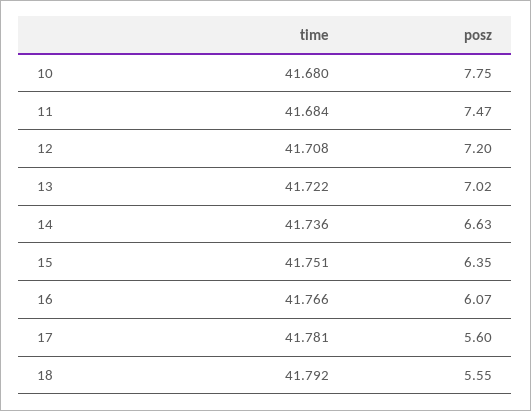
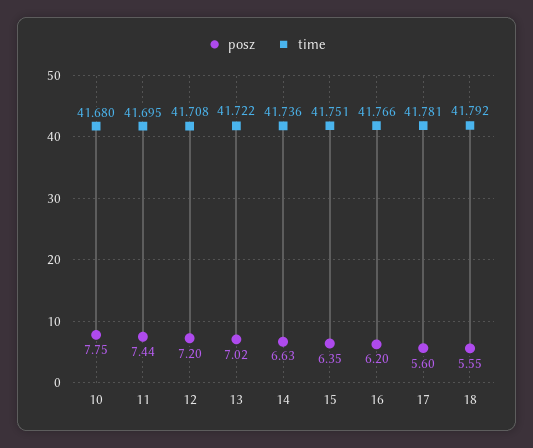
  {
    "time": {
      "10": 41.68,
-     "11": 41.684,
+     "11": 41.695,
      "12": 41.708,
      "13": 41.722,
      "14": 41.736,
      "15": 41.751,
      "16": 41.766,
      "17": 41.781,
      "18": 41.792
    },
    "posz": {
      "10": 7.75,
-     "11": 7.47,
+     "11": 7.44,
      "12": 7.2,
      "13": 7.02,
      "14": 6.63,
      "15": 6.35,
-     "16": 6.07,
+     "16": 6.2,
      "17": 5.6,
      "18": 5.55
    }
  }

